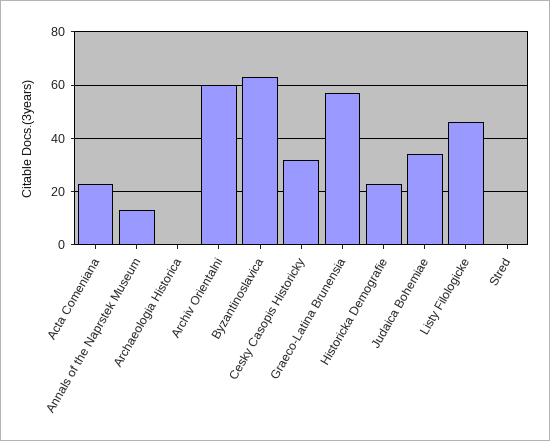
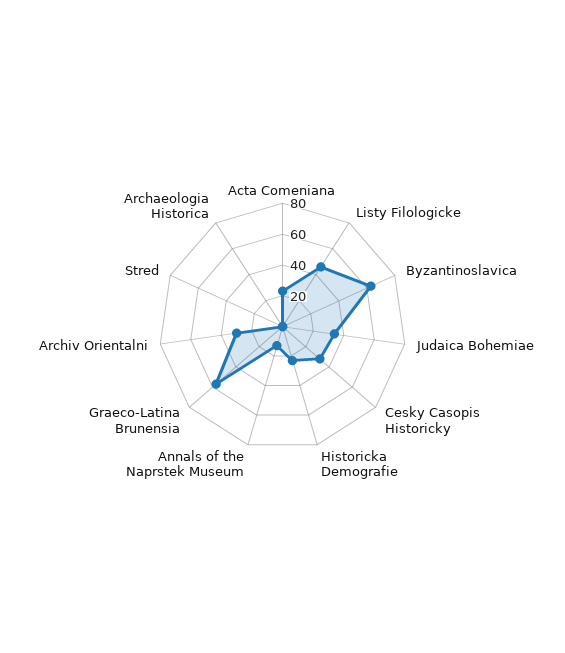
  {
    "Acta Comeniana": 25,
    "Annals of the Naprstek Museum": 15,
    "Archaeologia Historica": 0,
-   "Archiv Orientalni": 60,
+   "Archiv Orientalni": 30,
    "Byzantinoslavica": 65,
    "Cesky Casopis Historicky": 30,
    "Graeco-Latina Brunensia": 55,
    "Historicka Demografie": 25,
    "Judaica Bohemiae": 35,
    "Listy Filologicke": 45,
    "Stred": 0
  }

